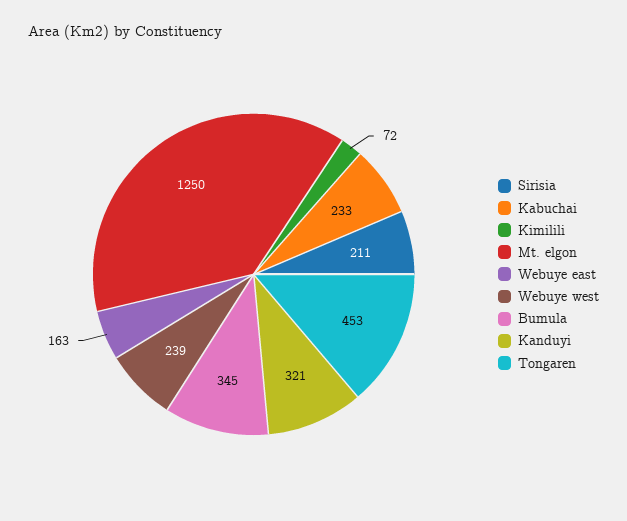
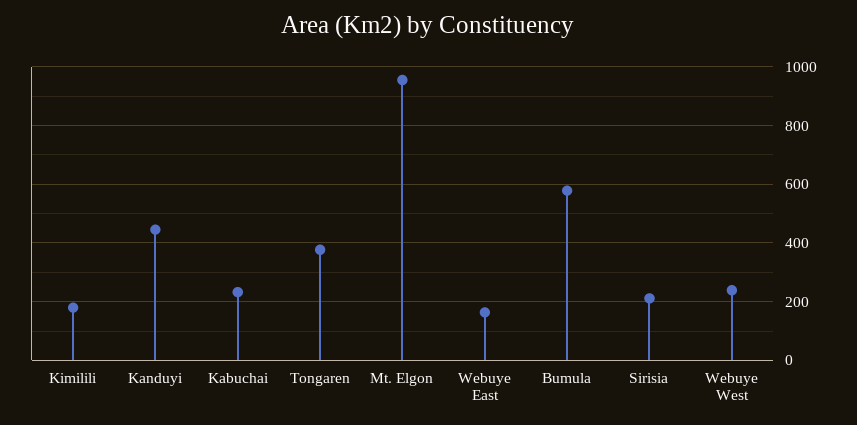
  {
    "Sirisia": 211,
    "Kabuchai": 233,
-   "Kimilili": 72,
+   "Kimilili": 175,
-   "Mt. elgon": 1250,
+   "Mt. elgon": 950,
    "Webuye east": 163,
    "Webuye west": 239,
-   "Bumula": 345,
+   "Bumula": 575,
-   "Kanduyi": 321,
+   "Kanduyi": 450,
-   "Tongaren": 453
+   "Tongaren": 375
  }

